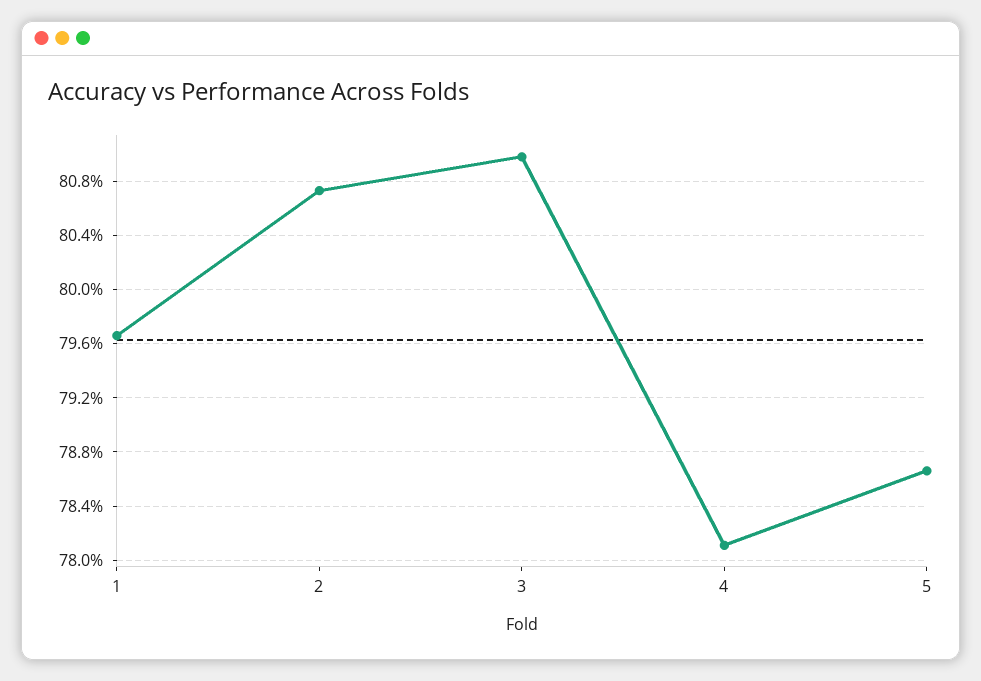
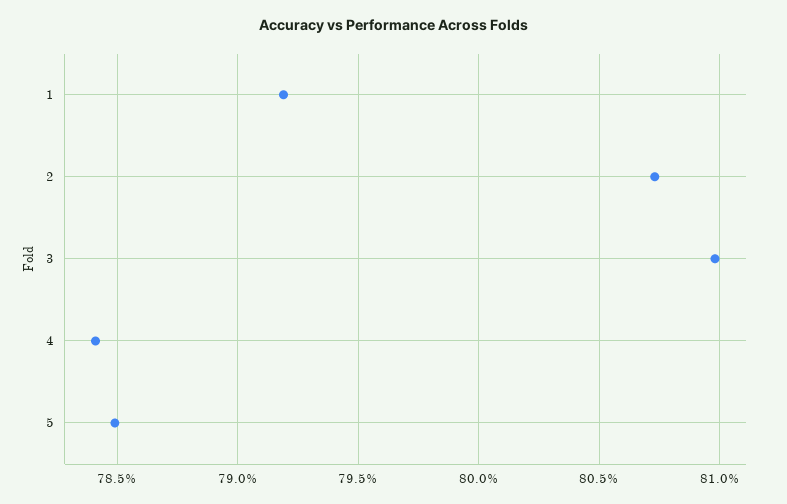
  {
-   "1": 79.65,
+   "1": 79.2,
    "2": 80.75,
    "3": 81,
-   "4": 78.1,
+   "4": 78.4,
-   "5": 78.65
+   "5": 78.5
  }

